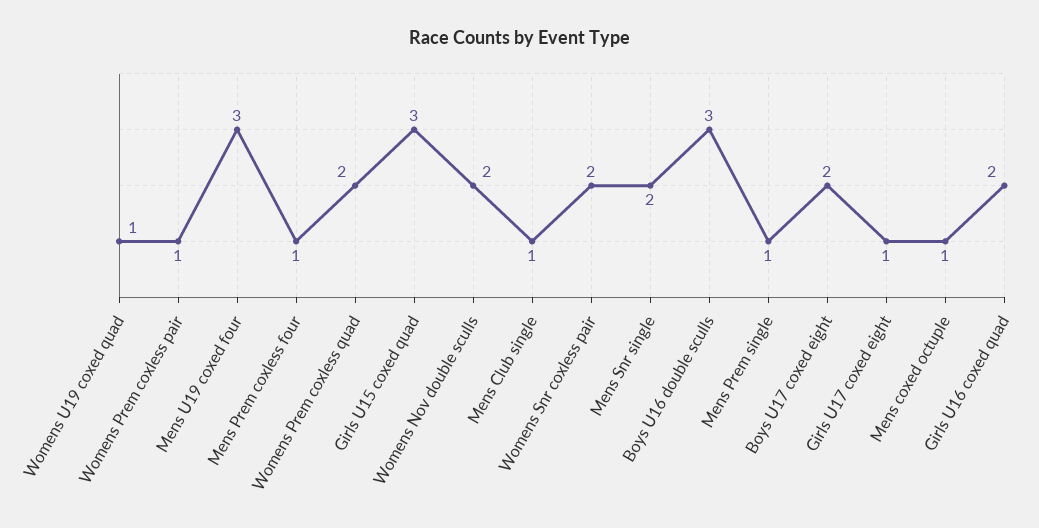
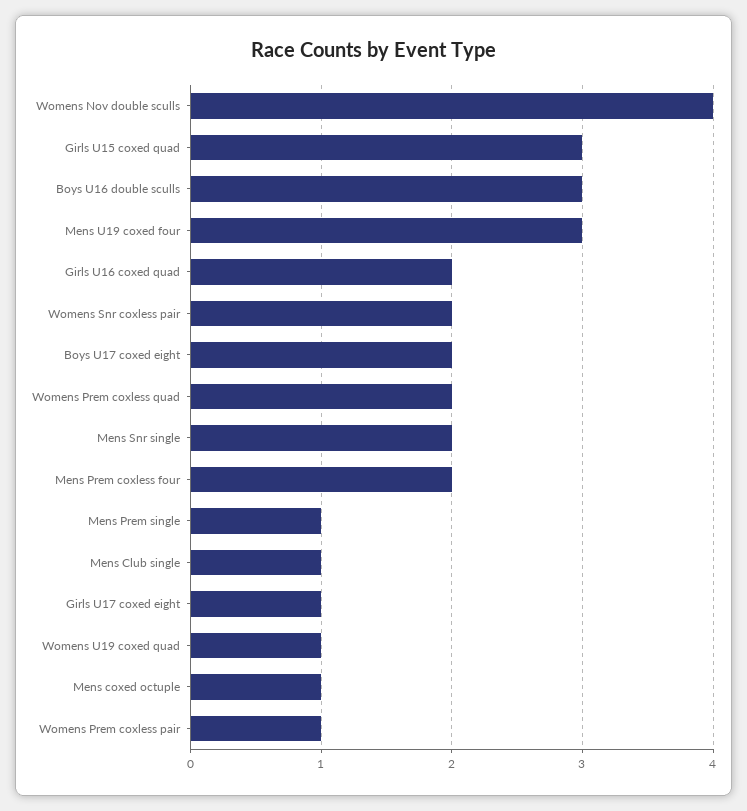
  {
    "Womens U19 coxed quad": 1,
    "Womens Prem coxless pair": 1,
    "Mens U19 coxed four": 3,
-   "Mens Prem coxless four": 1,
+   "Mens Prem coxless four": 2,
    "Womens Prem coxless quad": 2,
    "Girls U15 coxed quad": 3,
-   "Womens Nov double sculls": 2,
+   "Womens Nov double sculls": 4,
    "Mens Club single": 1,
    "Womens Snr coxless pair": 2,
    "Mens Snr single": 2,
    "Boys U16 double sculls": 3,
    "Mens Prem single": 1,
    "Boys U17 coxed eight": 2,
    "Girls U17 coxed eight": 1,
    "Mens coxed octuple": 1,
    "Girls U16 coxed quad": 2
  }

